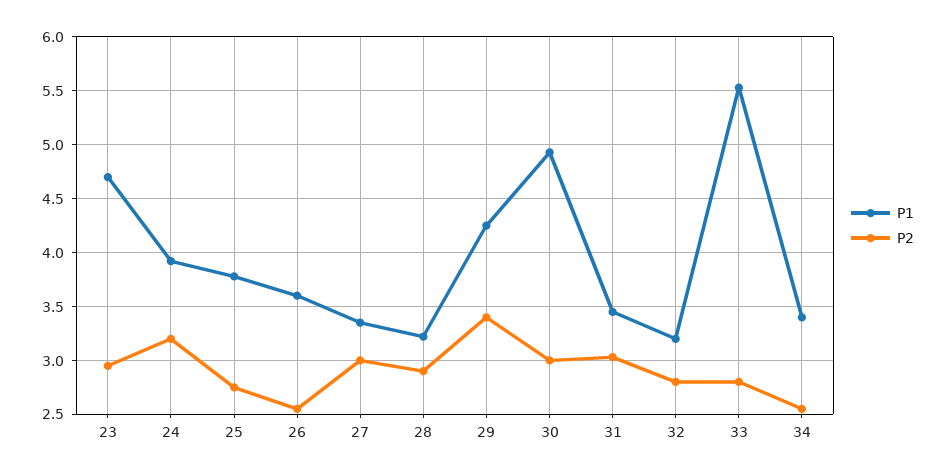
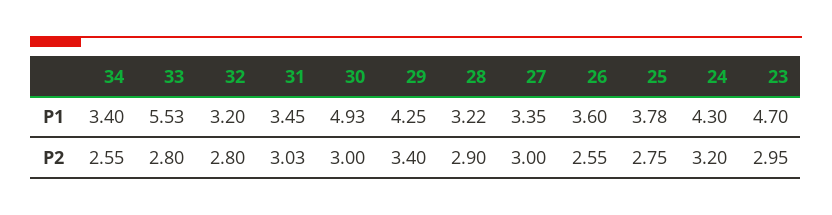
  {
    "P1": {
      "23": 4.7,
-     "24": 3.9,
+     "24": 4.3,
      "25": 3.78,
      "26": 3.6,
      "27": 3.35,
      "28": 3.22,
      "29": 4.25,
      "30": 4.93,
      "31": 3.45,
      "32": 3.2,
      "33": 5.53,
      "34": 3.4
    },
    "P2": {
      "23": 2.95,
      "24": 3.2,
      "25": 2.75,
      "26": 2.55,
      "27": 3,
      "28": 2.9,
      "29": 3.4,
      "30": 3,
      "31": 3.03,
      "32": 2.8,
      "33": 2.8,
      "34": 2.55
    }
  }

